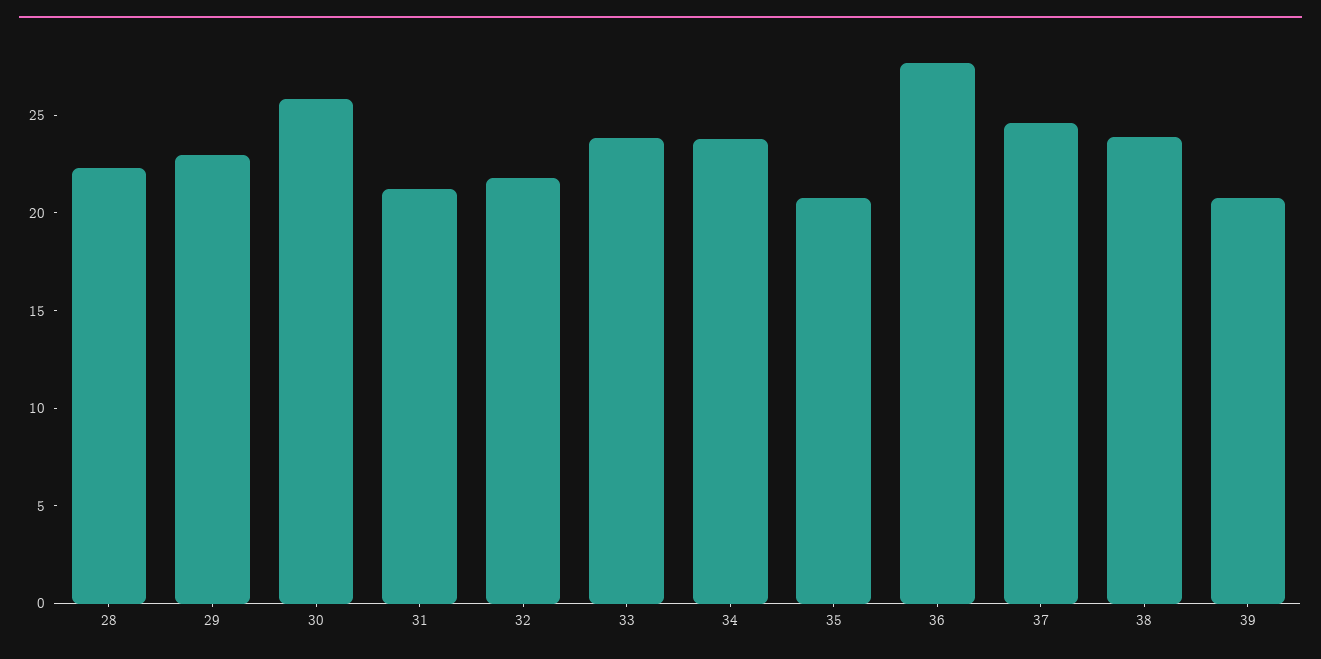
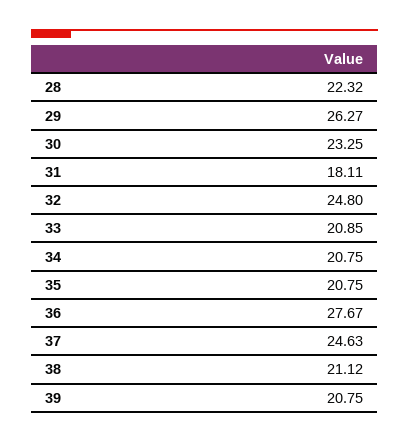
  {
    "28": 22.32,
-   "29": 23,
+   "29": 26.27,
-   "30": 26,
+   "30": 23.25,
-   "31": 21,
+   "31": 18.11,
-   "32": 22,
+   "32": 24.8,
-   "33": 24,
+   "33": 20.85,
-   "34": 24,
+   "34": 20.75,
    "35": 20.75,
    "36": 27.67,
    "37": 24.63,
-   "38": 24,
+   "38": 21.12,
    "39": 20.75
  }

